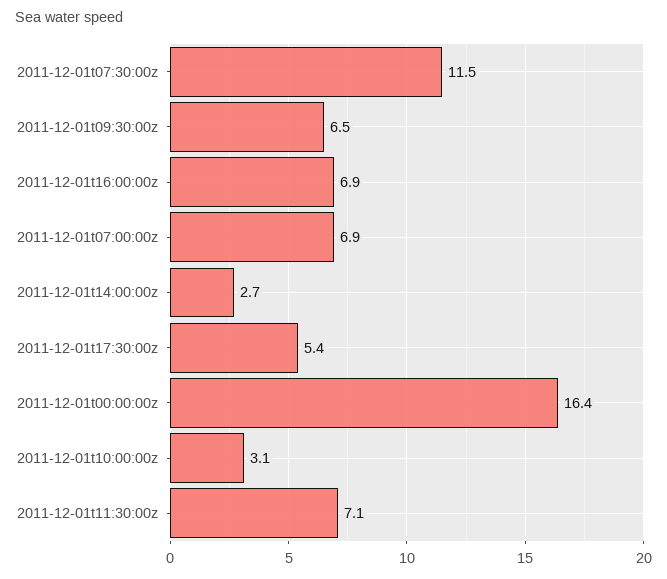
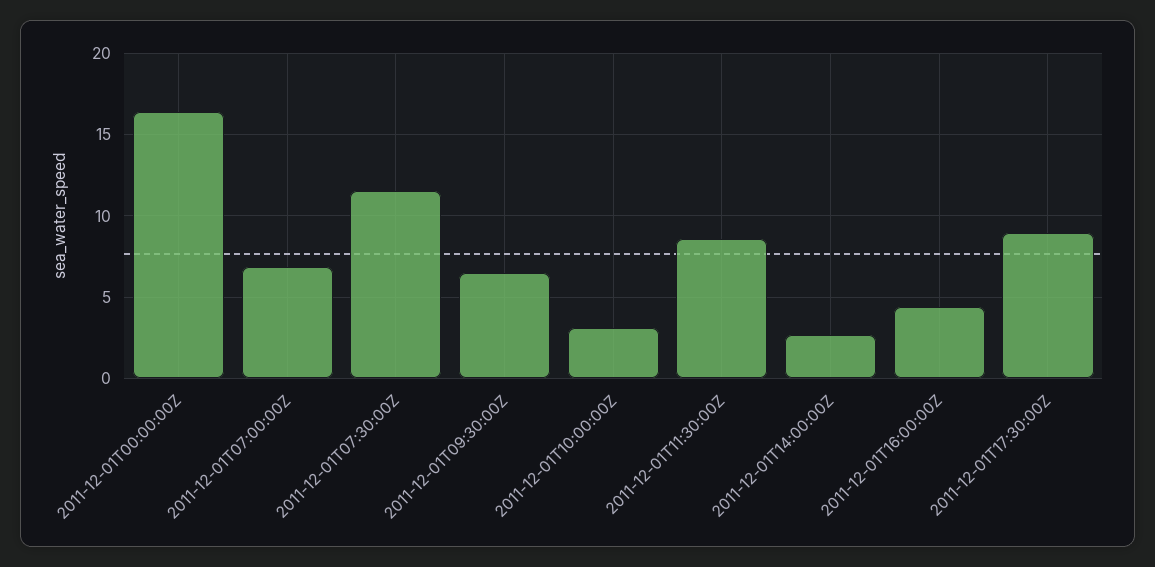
  {
    "2011-12-01t07:30:00z": 11.5,
    "2011-12-01t09:30:00z": 6.5,
-   "2011-12-01t16:00:00z": 6.9,
+   "2011-12-01t16:00:00z": 4.5,
    "2011-12-01t07:00:00z": 6.9,
    "2011-12-01t14:00:00z": 2.7,
-   "2011-12-01t17:30:00z": 5.4,
+   "2011-12-01t17:30:00z": 9,
    "2011-12-01t00:00:00z": 16.4,
    "2011-12-01t10:00:00z": 3.1,
-   "2011-12-01t11:30:00z": 7.1
+   "2011-12-01t11:30:00z": 8.5
  }

